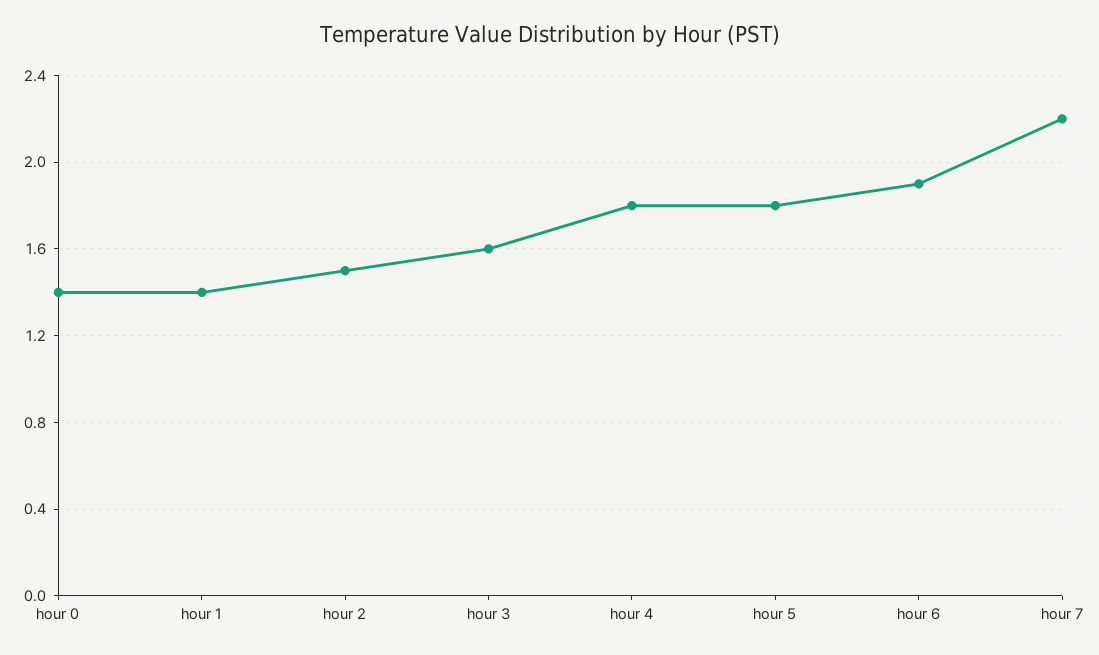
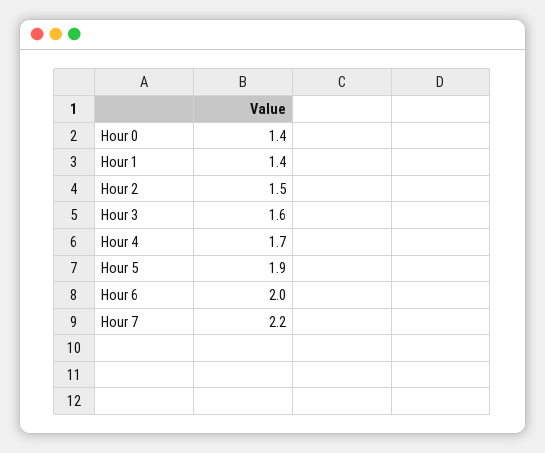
  {
    "hour 0": 1.4,
    "hour 1": 1.4,
    "hour 2": 1.5,
    "hour 3": 1.6,
-   "hour 4": 1.8,
+   "hour 4": 1.7,
-   "hour 5": 1.8,
+   "hour 5": 1.9,
-   "hour 6": 1.9,
+   "hour 6": 2,
    "hour 7": 2.2
  }

